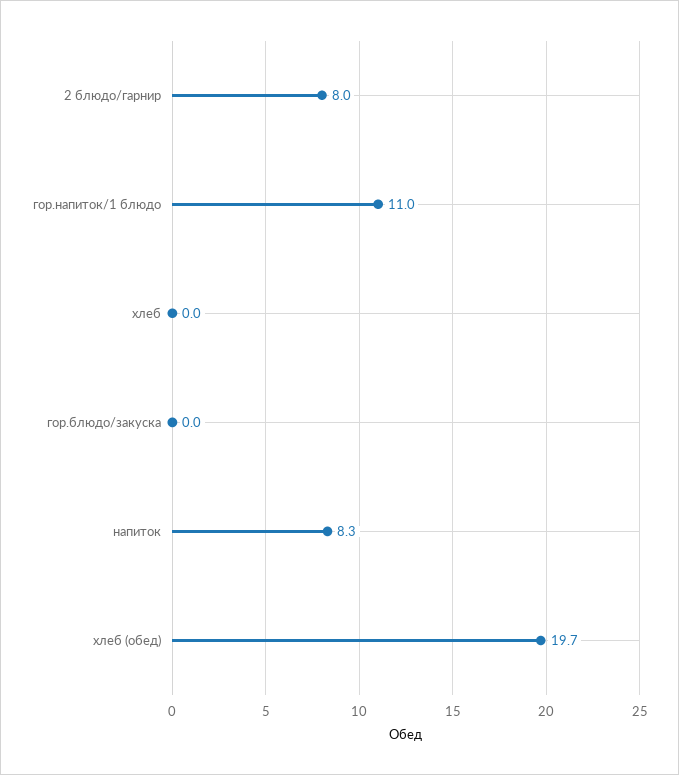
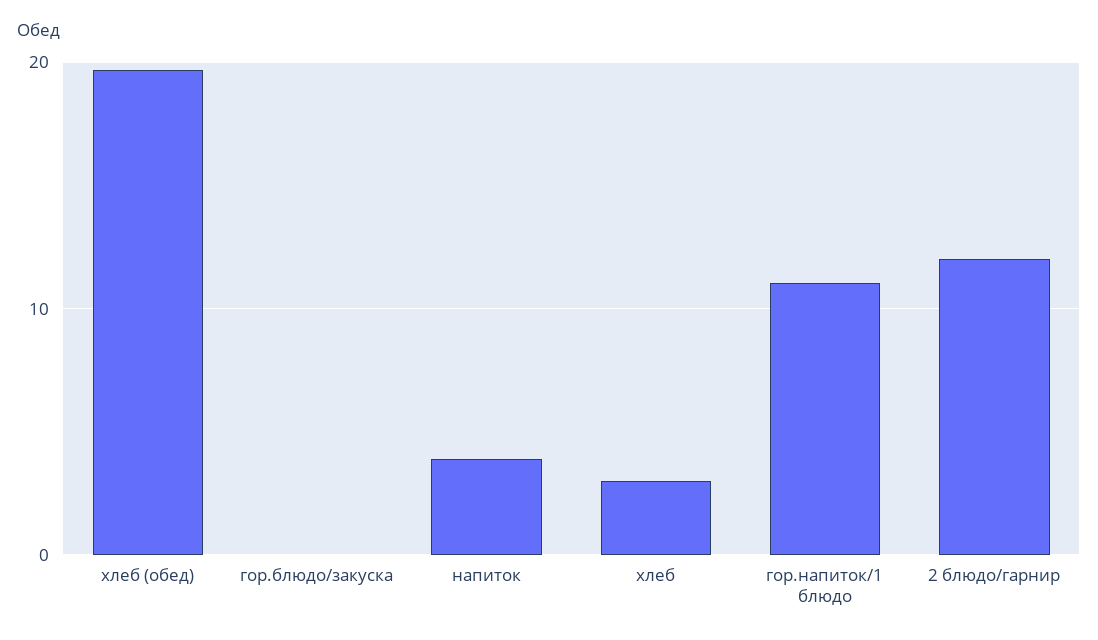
  {
-   "2 блюдо/гарнир": 8,
+   "2 блюдо/гарнир": 12,
    "гор.напиток/1 блюдо": 11,
-   "хлеб": 0,
+   "хлеб": 3,
    "гор.блюдо/закуска": 0,
-   "напиток": 8.3,
+   "напиток": 4,
    "хлеб (обед)": 19.7
  }

